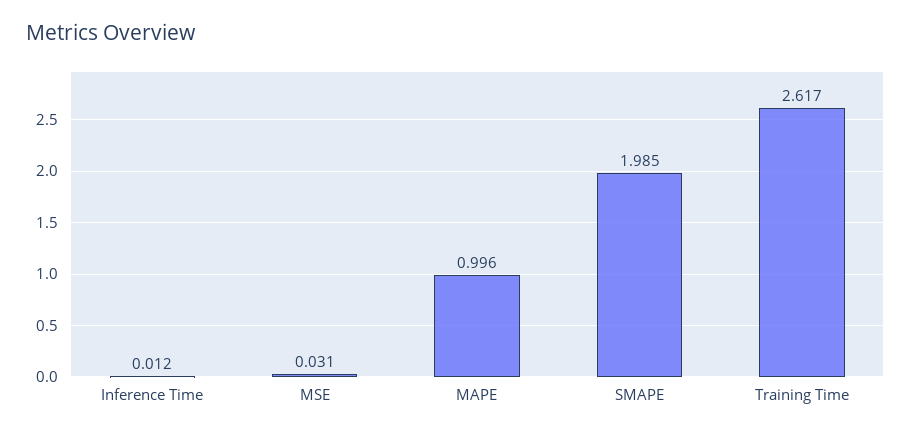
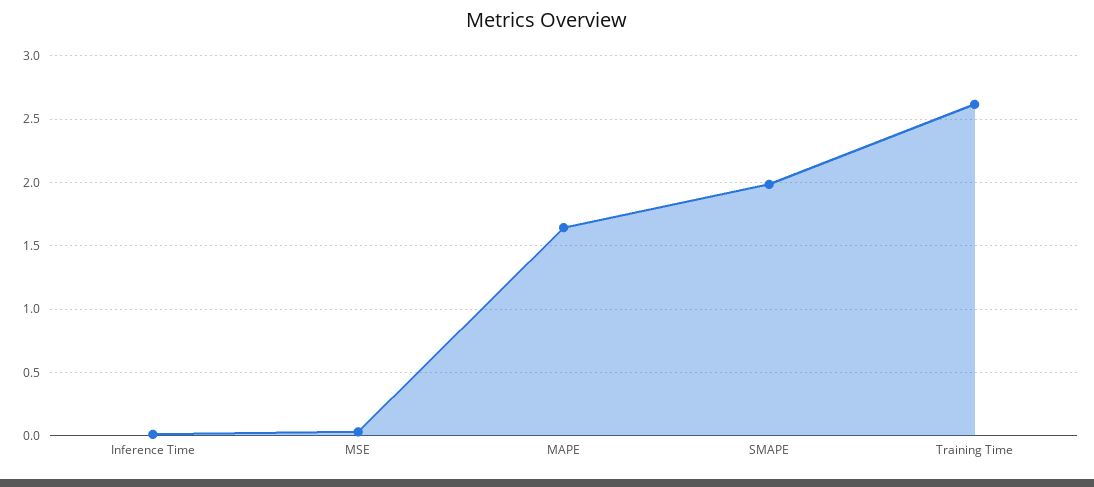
  {
    "Inference Time": 0.012,
    "MSE": 0.031,
-   "MAPE": 0.996,
+   "MAPE": 1.65,
    "SMAPE": 1.985,
    "Training Time": 2.617
  }

